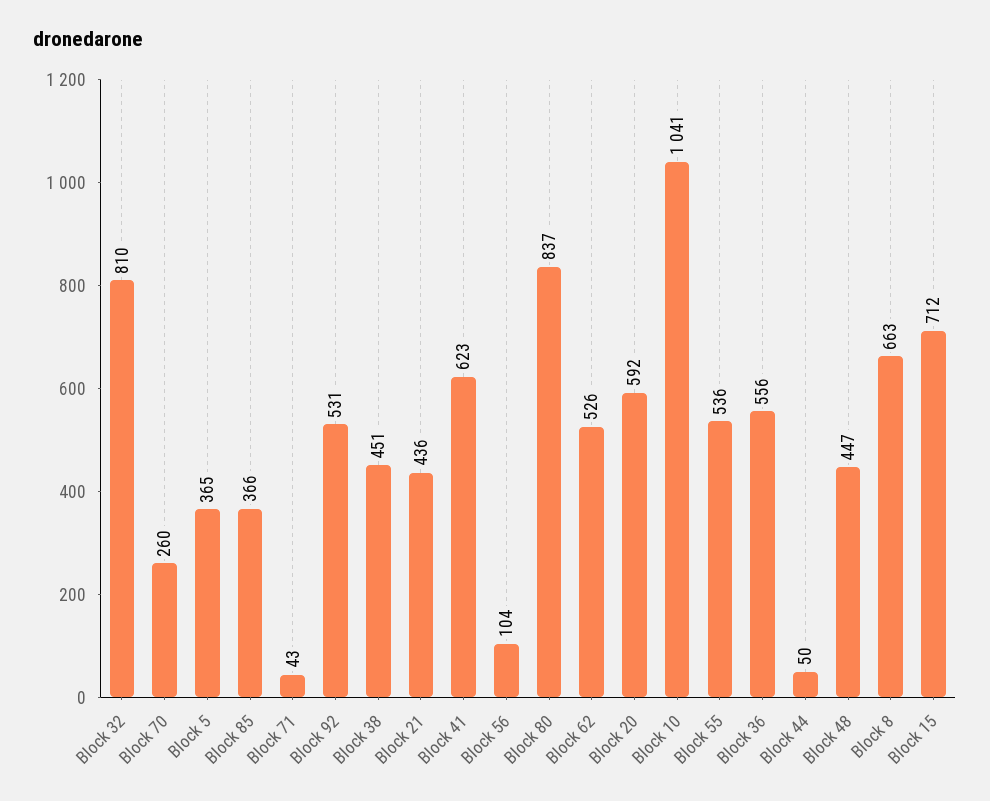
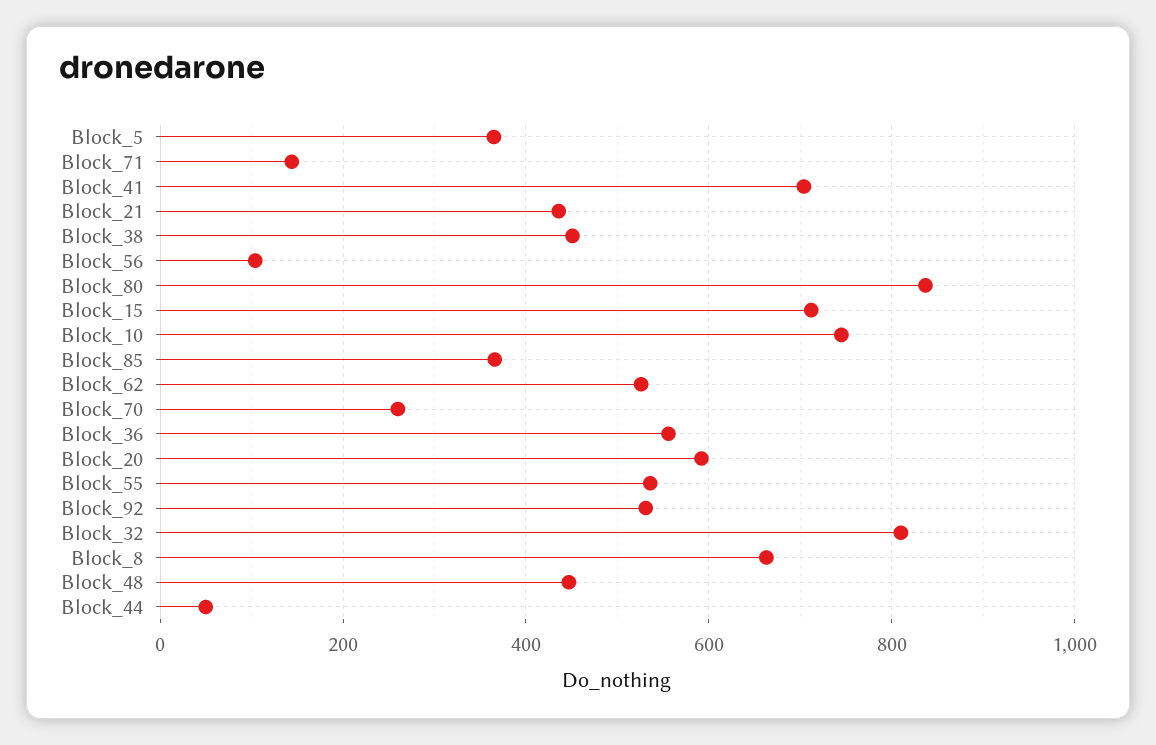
  {
    "Block 32": 810,
    "Block 70": 260,
    "Block 5": 365,
    "Block 85": 366,
-   "Block 71": 43,
+   "Block 71": 140,
    "Block 92": 531,
    "Block 38": 451,
    "Block 21": 436,
-   "Block 41": 623,
+   "Block 41": 700,
    "Block 56": 104,
    "Block 80": 837,
    "Block 62": 526,
    "Block 20": 592,
-   "Block 10": 1041,
+   "Block 10": 740,
    "Block 55": 536,
    "Block 36": 556,
    "Block 44": 50,
    "Block 48": 447,
    "Block 8": 663,
    "Block 15": 712
  }

